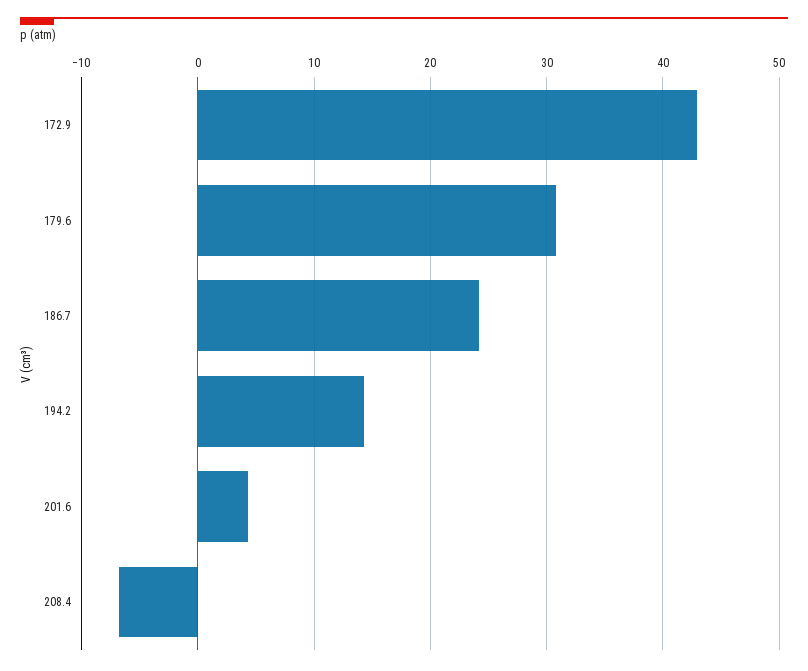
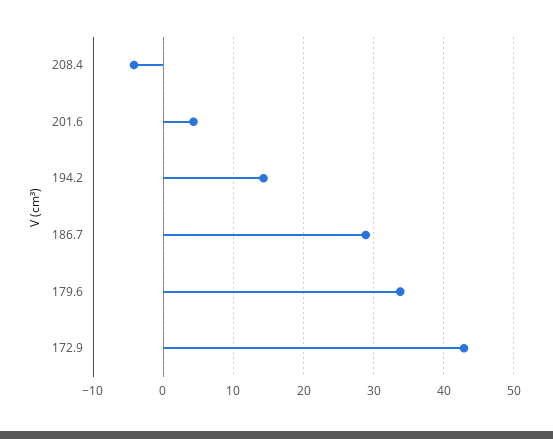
  {
    "172.9": 43,
-   "179.6": 31,
+   "179.6": 34,
-   "186.7": 24,
+   "186.7": 29,
    "194.2": 14,
    "201.6": 4,
-   "208.4": -7
+   "208.4": -4
  }

